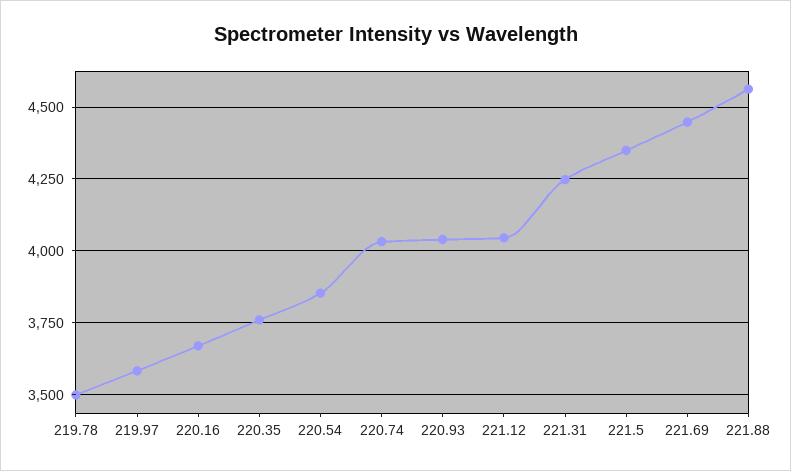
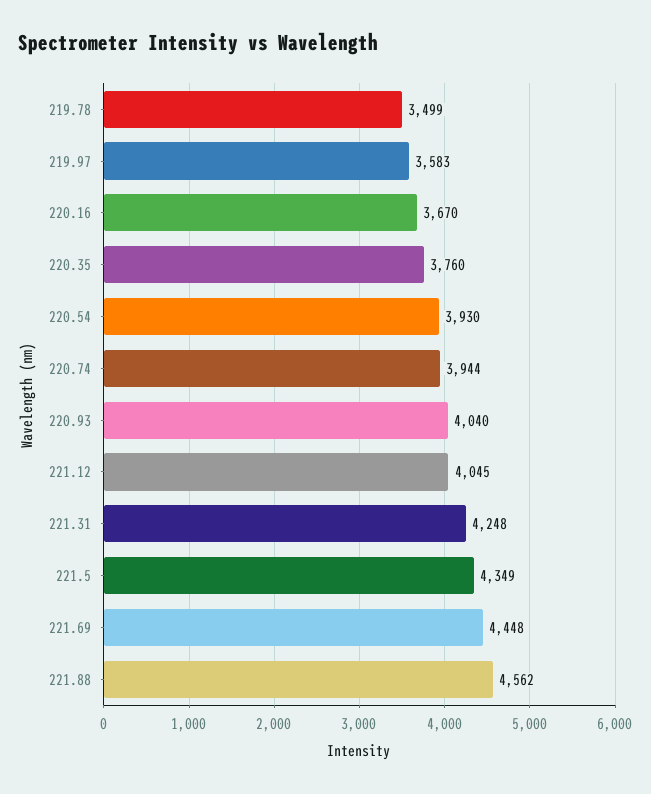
  {
    "219.78": 3499,
    "219.97": 3583,
    "220.16": 3670,
    "220.35": 3760,
-   "220.54": 3850,
+   "220.54": 3930,
-   "220.74": 4025,
+   "220.74": 3944,
    "220.93": 4040,
    "221.12": 4045,
    "221.31": 4248,
    "221.5": 4349,
    "221.69": 4448,
    "221.88": 4562
  }

